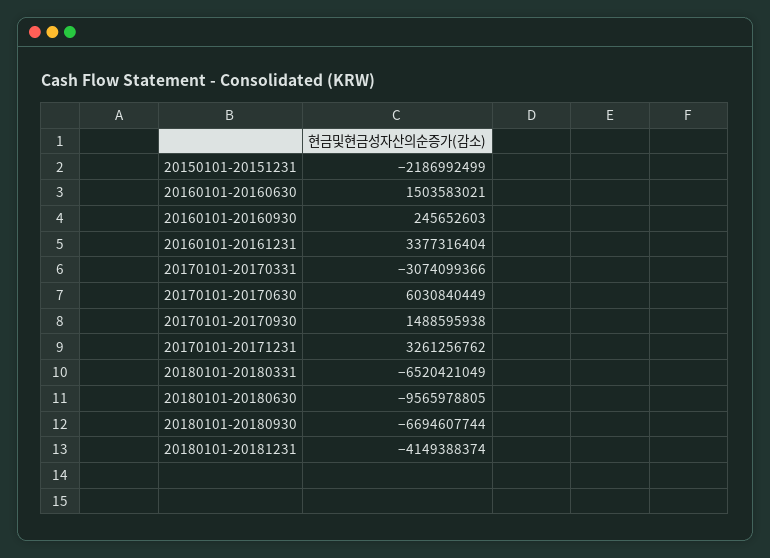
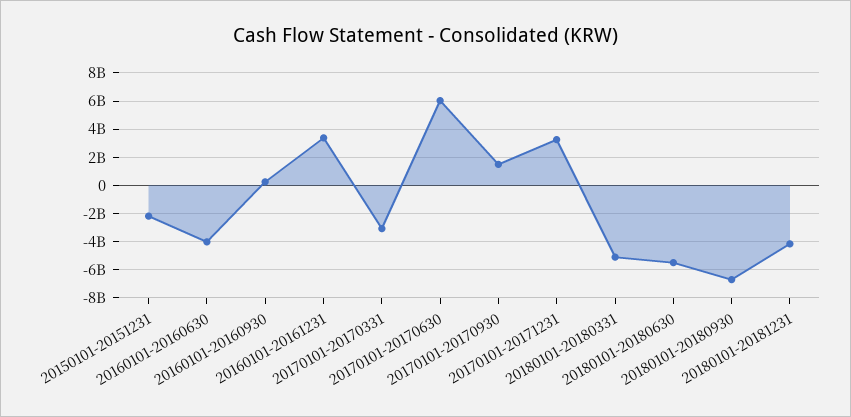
  {
    "20150101-20151231": -2186992499,
-   "20160101-20160630": 1503583021,
+   "20160101-20160630": -4000000000,
    "20160101-20160930": 245652603,
    "20160101-20161231": 3377316404,
    "20170101-20170331": -3074099366,
    "20170101-20170630": 6030840449,
    "20170101-20170930": 1488595938,
    "20170101-20171231": 3261256762,
-   "20180101-20180331": -6520421049,
+   "20180101-20180331": -5000000000,
-   "20180101-20180630": -9565978805,
+   "20180101-20180630": -5500000000,
    "20180101-20180930": -6694607744,
    "20180101-20181231": -4149388374
  }

